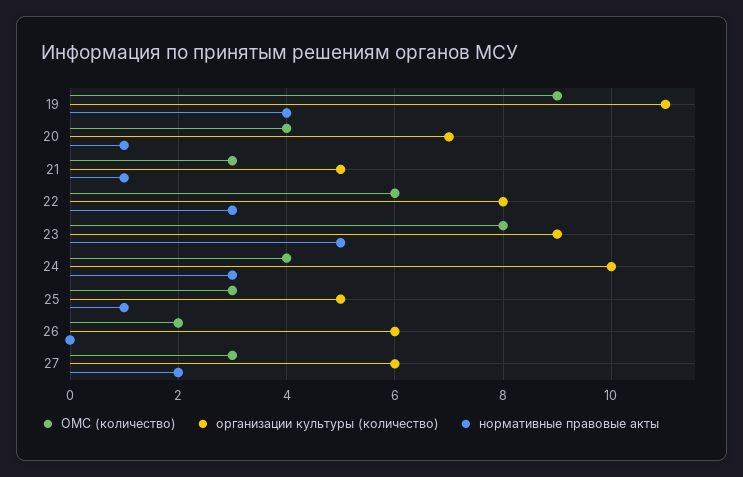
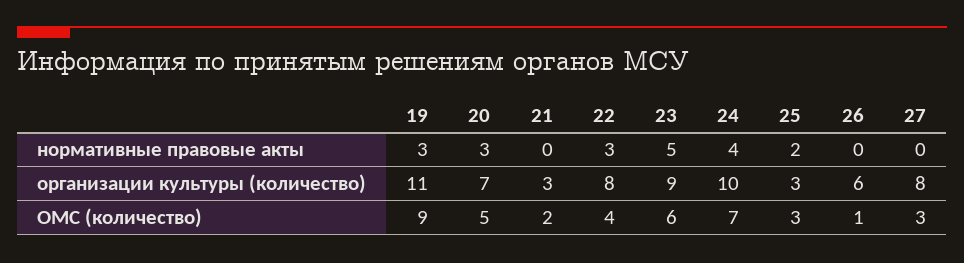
  {
    "ОМС (количество)": {
      "19": 9,
-     "20": 4,
+     "20": 5,
-     "21": 3,
+     "21": 2,
-     "22": 6,
+     "22": 4,
-     "23": 8,
+     "23": 6,
-     "24": 4,
+     "24": 7,
      "25": 3,
-     "26": 2,
+     "26": 1,
      "27": 3
    },
    "организации культуры (количество)": {
      "19": 11,
      "20": 7,
-     "21": 5,
+     "21": 3,
      "22": 8,
      "23": 9,
      "24": 10,
-     "25": 5,
+     "25": 3,
      "26": 6,
-     "27": 6
+     "27": 8
    },
    "нормативные правовые акты": {
-     "19": 4,
+     "19": 3,
-     "20": 1,
+     "20": 3,
-     "21": 1,
+     "21": 0,
      "22": 3,
      "23": 5,
-     "24": 3,
+     "24": 4,
-     "25": 1,
+     "25": 2,
      "26": 0,
-     "27": 2
+     "27": 0
    }
  }

